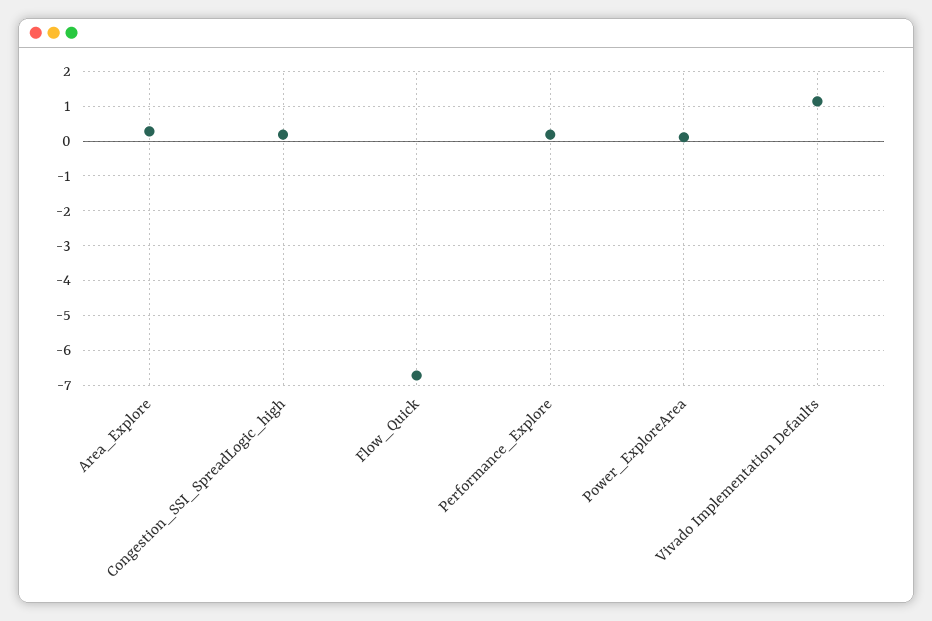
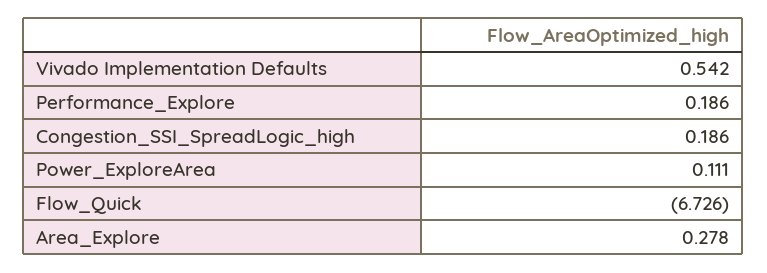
  {
    "Area_Explore": 0.278,
    "Congestion_SSI_SpreadLogic_high": 0.186,
    "Flow_Quick": -6.726,
    "Performance_Explore": 0.186,
    "Power_ExploreArea": 0.111,
-   "Vivado Implementation Defaults": 1.2
+   "Vivado Implementation Defaults": 0.542
  }

